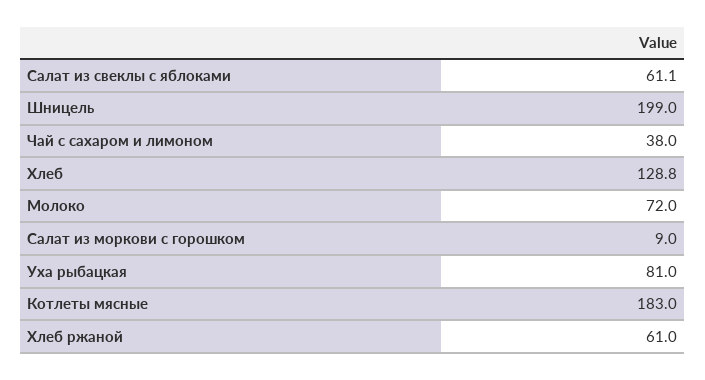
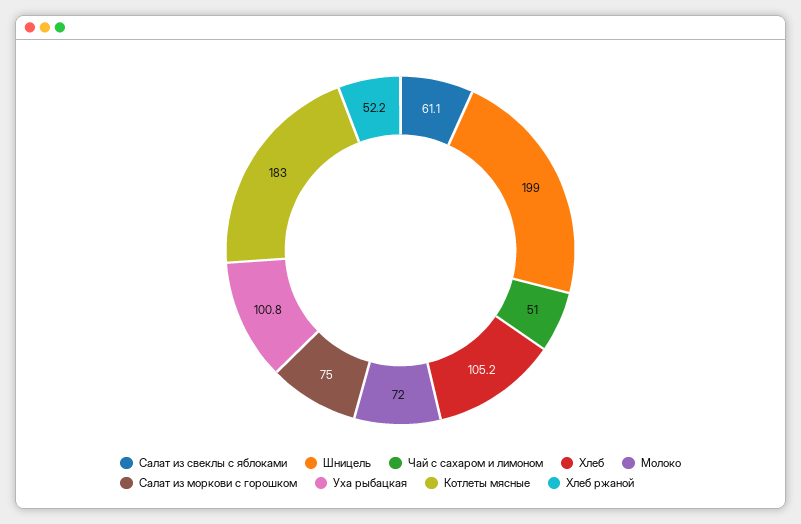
  {
    "Салат из свеклы с яблоками": 61.1,
    "Шницель": 199,
-   "Чай с сахаром и лимоном": 38,
+   "Чай с сахаром и лимоном": 51,
-   "Хлеб": 128.8,
+   "Хлеб": 105.2,
    "Молоко": 72,
-   "Салат из моркови с горошком": 9,
+   "Салат из моркови с горошком": 75,
-   "Уха рыбацкая": 81,
+   "Уха рыбацкая": 100.8,
    "Котлеты мясные": 183,
-   "Хлеб ржаной": 61
+   "Хлеб ржаной": 52.2
  }

